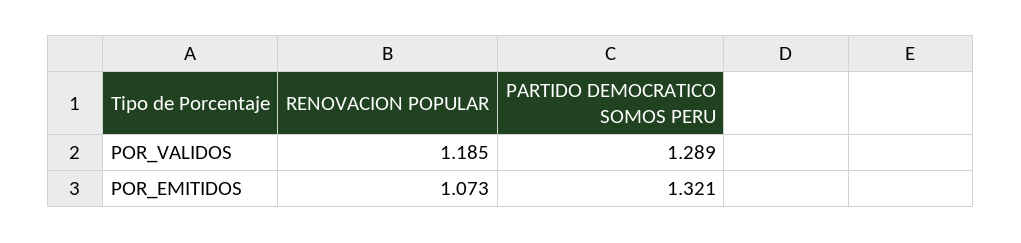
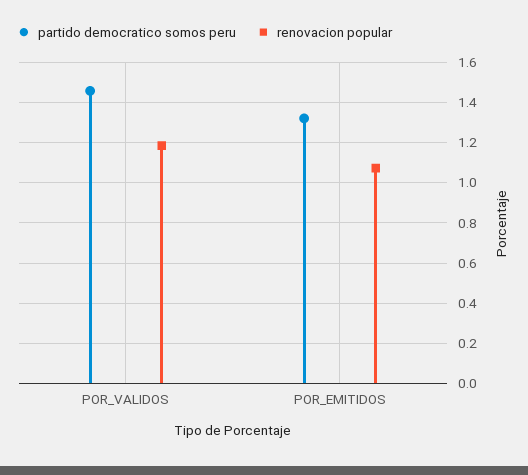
  {
    "RENOVACION POPULAR": {
      "POR_VALIDOS": 1.185,
      "POR_EMITIDOS": 1.073
    },
    "PARTIDO DEMOCRATICO SOMOS PERU": {
-     "POR_VALIDOS": 1.289,
+     "POR_VALIDOS": 1.45,
      "POR_EMITIDOS": 1.321
    }
  }

